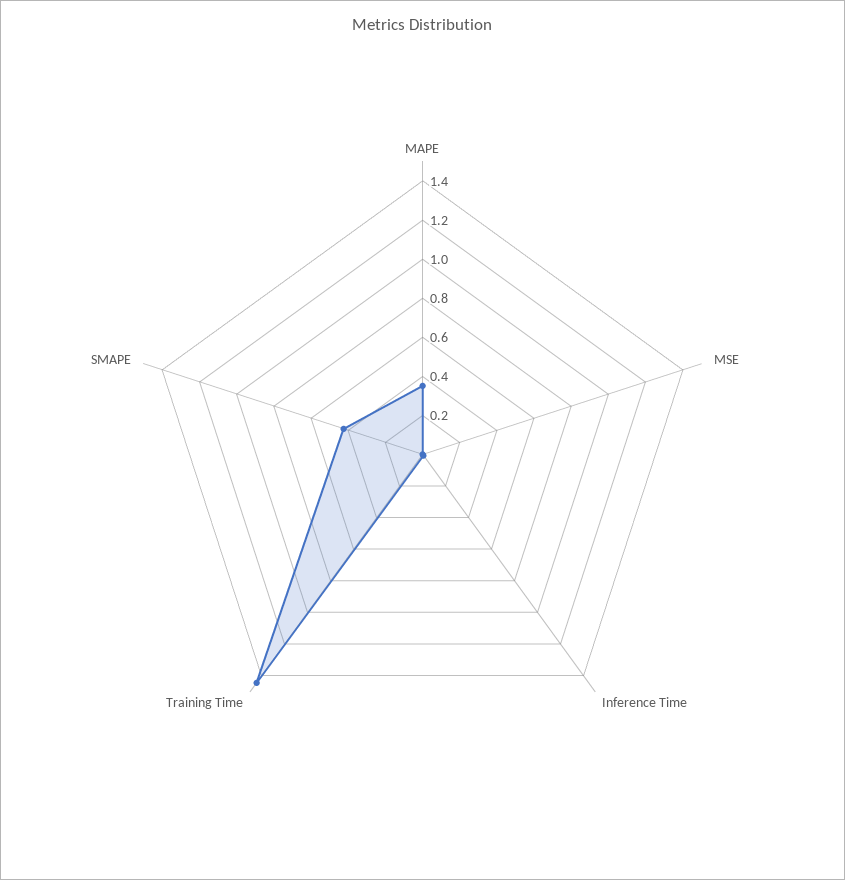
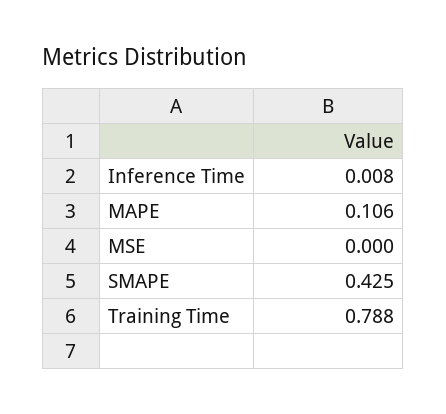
  {
-   "MAPE": 0.35,
+   "MAPE": 0.106,
    "MSE": 0,
    "Inference Time": 0.008,
-   "Training Time": 1.45,
+   "Training Time": 0.788,
    "SMAPE": 0.425
  }

